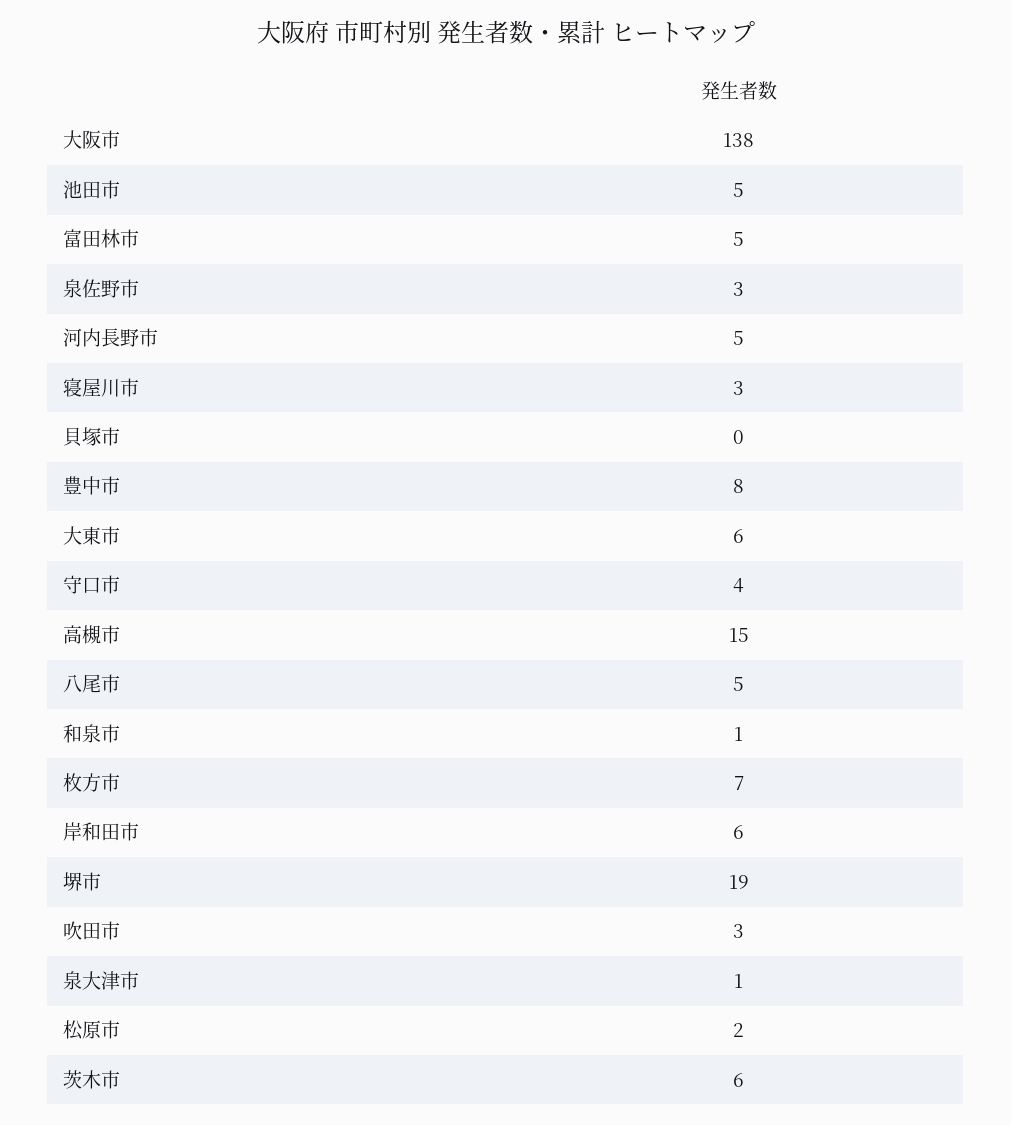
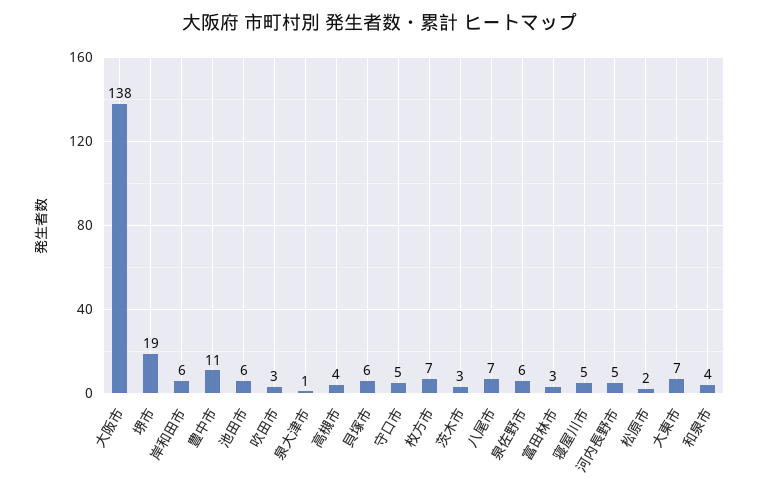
  {
    "大阪市": 138,
-   "池田市": 5,
+   "池田市": 6,
-   "富田林市": 5,
+   "富田林市": 3,
-   "泉佐野市": 3,
+   "泉佐野市": 6,
    "河内長野市": 5,
-   "寝屋川市": 3,
+   "寝屋川市": 5,
-   "貝塚市": 0,
+   "貝塚市": 6,
-   "豊中市": 8,
+   "豊中市": 11,
-   "大東市": 6,
+   "大東市": 7,
-   "守口市": 4,
+   "守口市": 5,
-   "高槻市": 15,
+   "高槻市": 4,
-   "八尾市": 5,
+   "八尾市": 7,
-   "和泉市": 1,
+   "和泉市": 4,
    "枚方市": 7,
    "岸和田市": 6,
    "堺市": 19,
    "吹田市": 3,
    "泉大津市": 1,
    "松原市": 2,
-   "茨木市": 6
+   "茨木市": 3
  }

